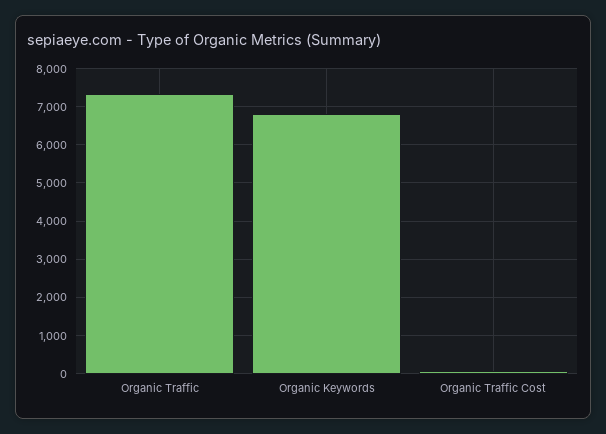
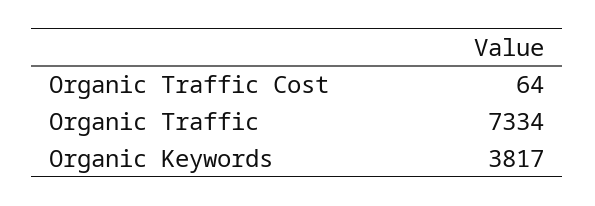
  {
    "Organic Traffic": 7334,
-   "Organic Keywords": 6800,
+   "Organic Keywords": 3817,
    "Organic Traffic Cost": 64
  }

